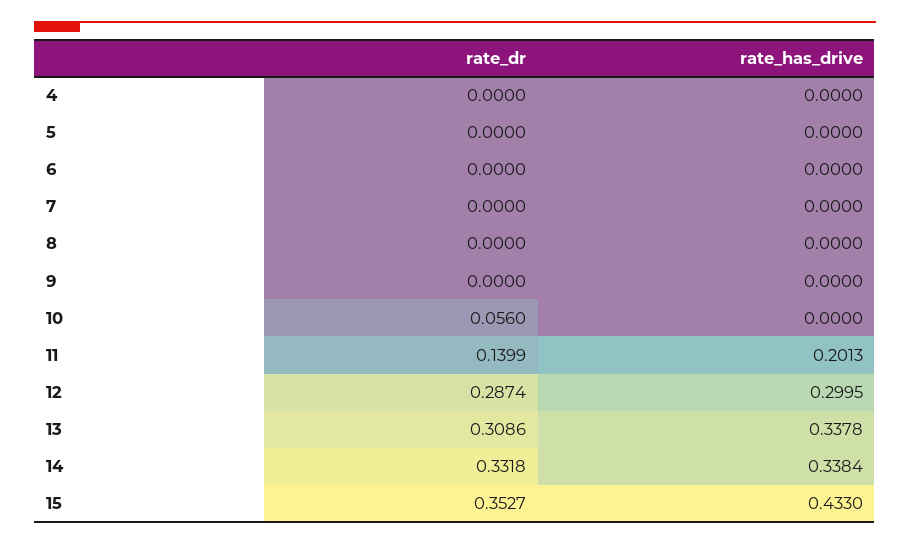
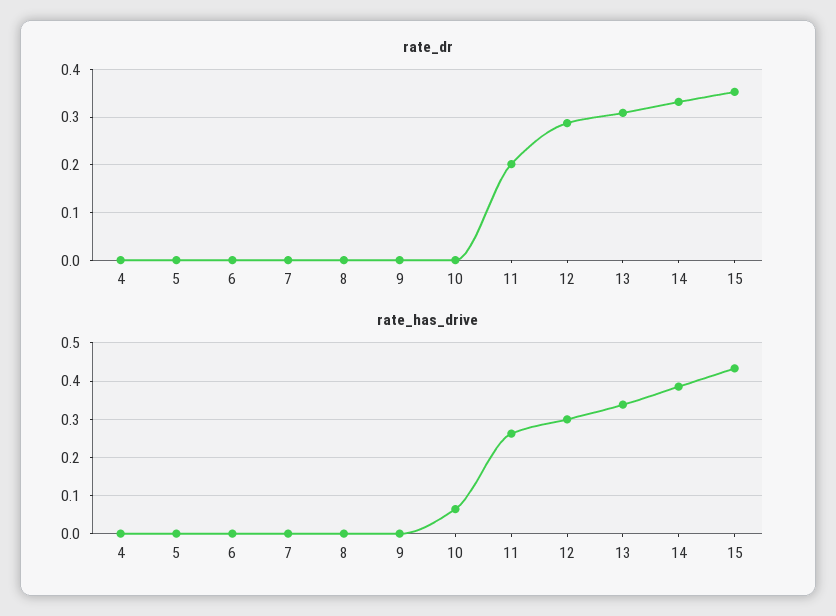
  {
    "rate_dr": {
      "4": 0,
      "5": 0,
      "6": 0,
      "7": 0,
      "8": 0,
      "9": 0,
-     "10": 0.056,
+     "10": 0,
-     "11": 0.1399,
+     "11": 0.2,
      "12": 0.2874,
      "13": 0.3086,
      "14": 0.3318,
      "15": 0.3527
    },
    "rate_has_drive": {
      "4": 0,
      "5": 0,
      "6": 0,
      "7": 0,
      "8": 0,
      "9": 0,
-     "10": 0,
+     "10": 0.06,
-     "11": 0.2013,
+     "11": 0.26,
      "12": 0.2995,
      "13": 0.3378,
-     "14": 0.3384,
+     "14": 0.38,
      "15": 0.433
    }
  }

